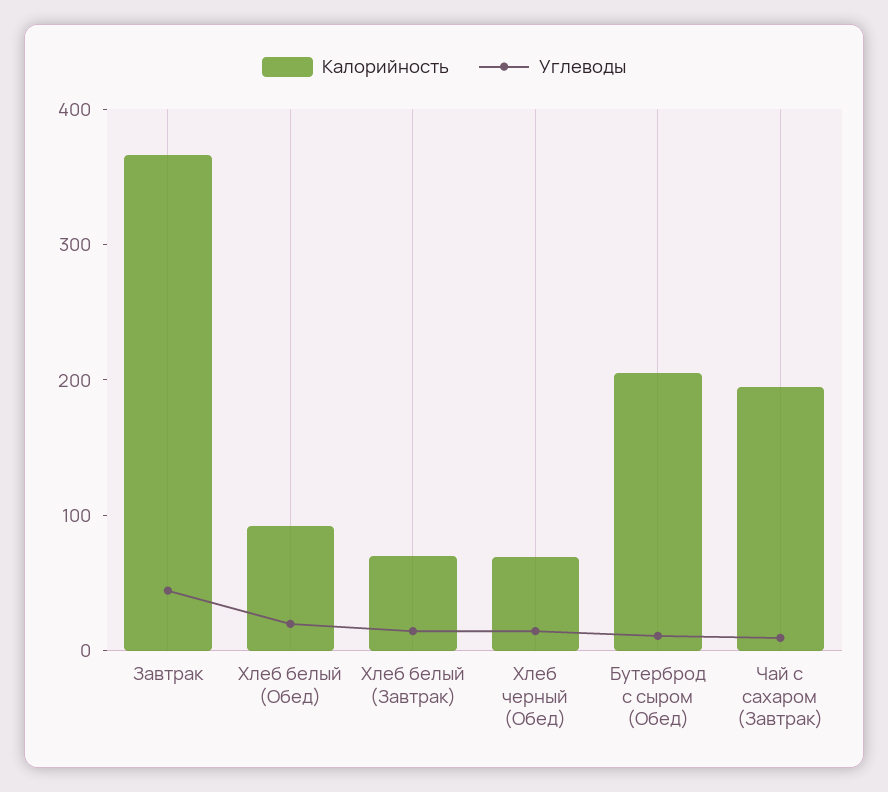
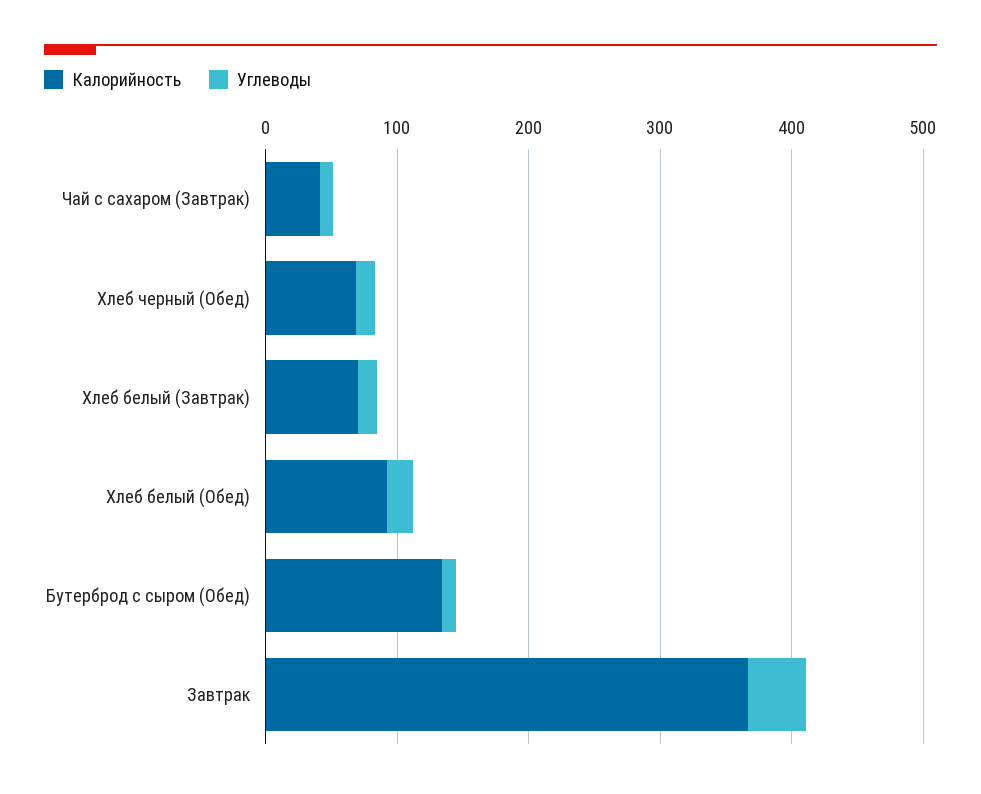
  {
    "Калорийность": {
      "Завтрак": 360,
      "Хлеб белый (Обед)": 100,
      "Хлеб белый (Завтрак)": 80,
      "Хлеб черный (Обед)": 60,
-     "Бутерброд с сыром (Обед)": 200,
+     "Бутерброд с сыром (Обед)": 140,
-     "Чай с сахаром (Завтрак)": 200
+     "Чай с сахаром (Завтрак)": 40
    },
    "Углеводы": {
      "Завтрак": 40,
      "Хлеб белый (Обед)": 20,
      "Хлеб белый (Завтрак)": 20,
      "Хлеб черный (Обед)": 20,
      "Бутерброд с сыром (Обед)": 20,
      "Чай с сахаром (Завтрак)": 0
    }
  }

